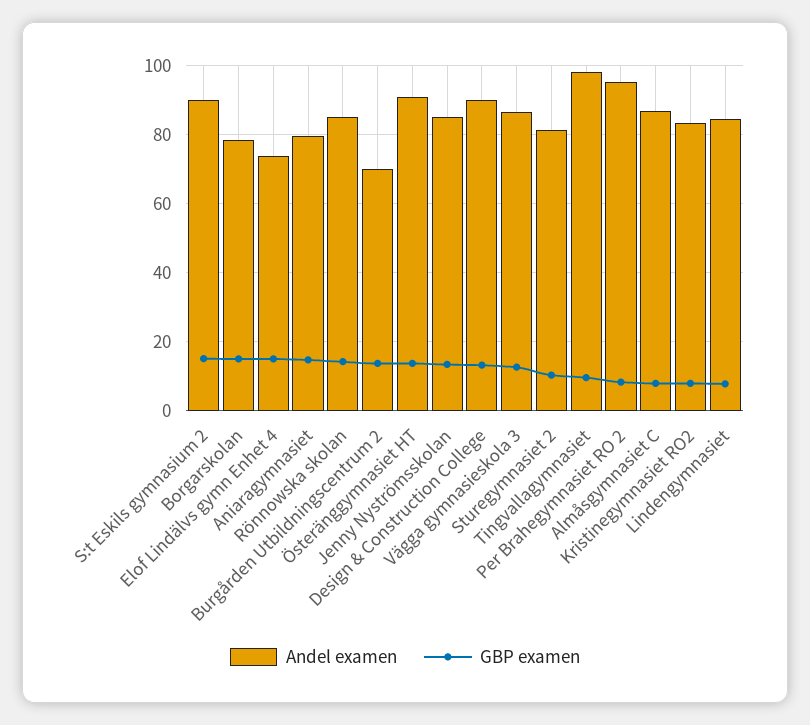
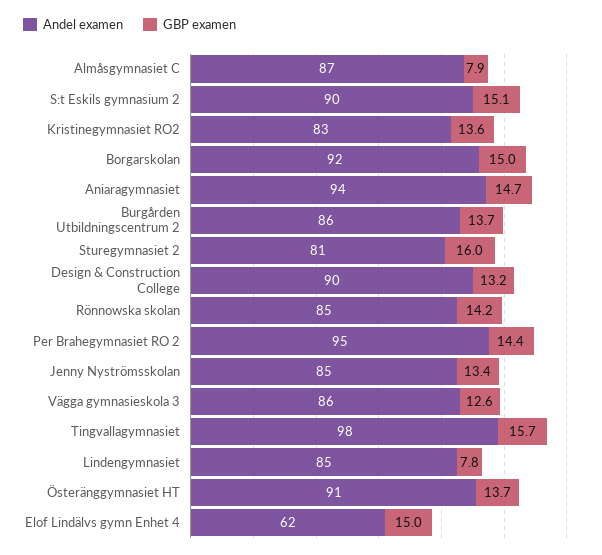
  {
    "Andel examen": {
      "S:t Eskils gymnasium 2": 90,
-     "Borgarskolan": 78,
+     "Borgarskolan": 92,
-     "Elof Lindälvs gymn Enhet 4": 74,
+     "Elof Lindälvs gymn Enhet 4": 62,
-     "Aniaragymnasiet": 80,
+     "Aniaragymnasiet": 94,
      "Rönnowska skolan": 85,
-     "Burgården Utbildningscentrum 2": 70,
+     "Burgården Utbildningscentrum 2": 86,
      "Österänggymnasiet HT": 91,
      "Jenny Nyströmsskolan": 85,
      "Design & Construction College": 90,
      "Vägga gymnasieskola 3": 86,
      "Sturegymnasiet 2": 81,
      "Tingvallagymnasiet": 98,
      "Per Brahegymnasiet RO 2": 95,
      "Almåsgymnasiet C": 87,
      "Kristinegymnasiet RO2": 83,
      "Lindengymnasiet": 85
    },
    "GBP examen": {
      "S:t Eskils gymnasium 2": 15.1,
      "Borgarskolan": 15,
      "Elof Lindälvs gymn Enhet 4": 15,
      "Aniaragymnasiet": 14.7,
      "Rönnowska skolan": 14.2,
      "Burgården Utbildningscentrum 2": 13.7,
      "Österänggymnasiet HT": 13.7,
      "Jenny Nyströmsskolan": 13.4,
      "Design & Construction College": 13.2,
      "Vägga gymnasieskola 3": 12.6,
-     "Sturegymnasiet 2": 10,
+     "Sturegymnasiet 2": 16,
-     "Tingvallagymnasiet": 10,
+     "Tingvallagymnasiet": 15.7,
-     "Per Brahegymnasiet RO 2": 8,
+     "Per Brahegymnasiet RO 2": 14.4,
      "Almåsgymnasiet C": 7.9,
-     "Kristinegymnasiet RO2": 8,
+     "Kristinegymnasiet RO2": 13.6,
      "Lindengymnasiet": 7.8
    }
  }

